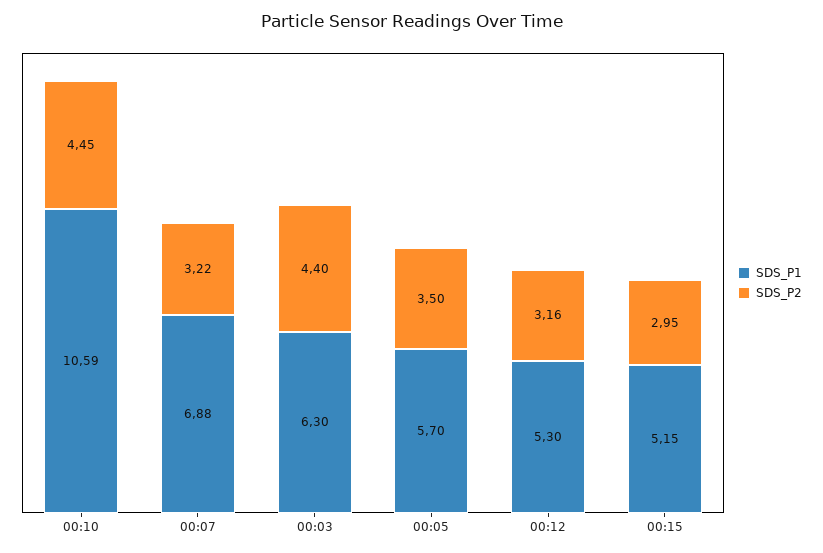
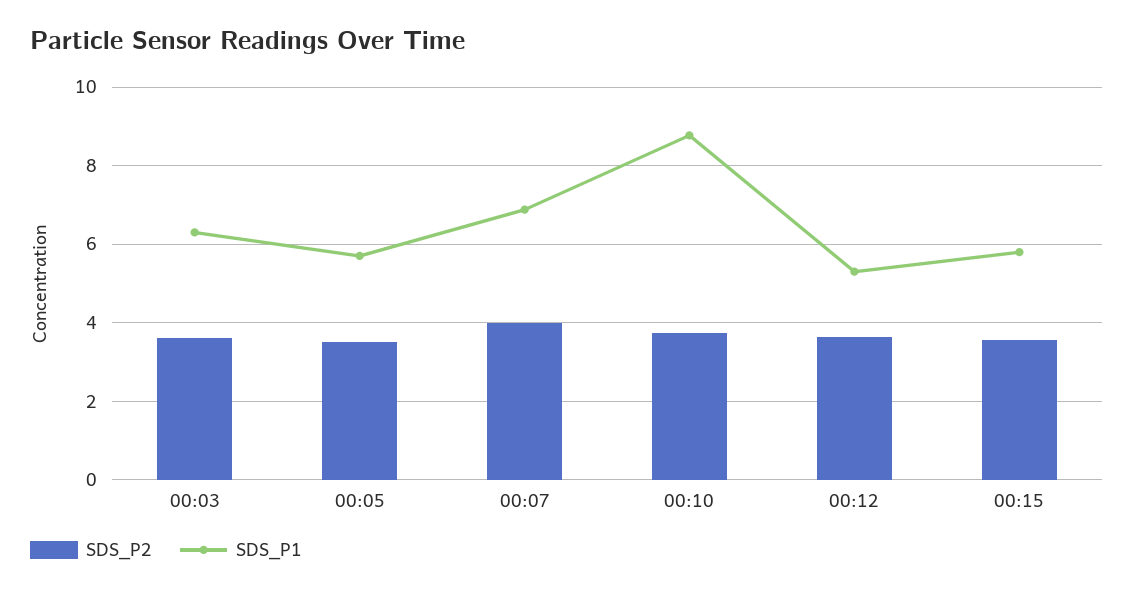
  {
    "SDS_P1": {
-     "00:10": 10.59,
+     "00:10": 8.8,
      "00:07": 6.88,
      "00:03": 6.3,
      "00:05": 5.7,
      "00:12": 5.3,
-     "00:15": 5.15
+     "00:15": 5.8
    },
    "SDS_P2": {
-     "00:10": 4.45,
+     "00:10": 3.8,
-     "00:07": 3.22,
+     "00:07": 4,
-     "00:03": 4.4,
+     "00:03": 3.6,
      "00:05": 3.5,
-     "00:12": 3.16,
+     "00:12": 3.6,
-     "00:15": 2.95
+     "00:15": 3.6
    }
  }

